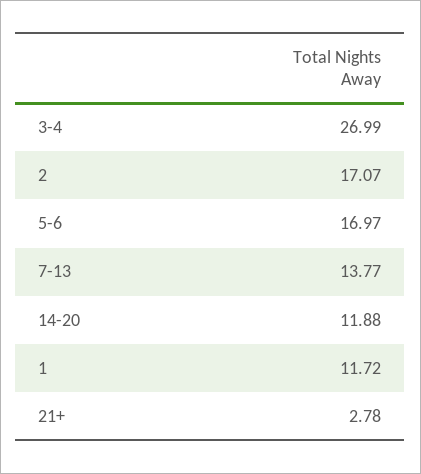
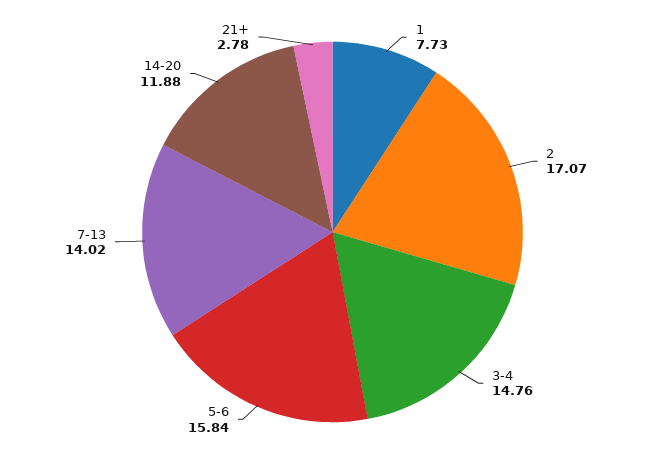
  {
-   "3-4": 26.99,
+   "3-4": 14.76,
    "2": 17.07,
-   "5-6": 16.97,
+   "5-6": 15.84,
-   "7-13": 13.77,
+   "7-13": 14.02,
    "14-20": 11.88,
-   "1": 11.72,
+   "1": 7.73,
    "21+": 2.78
  }

